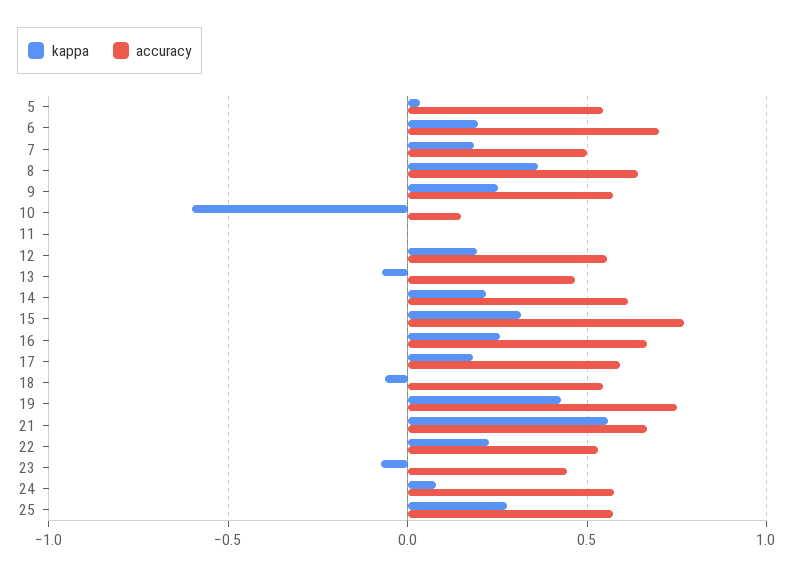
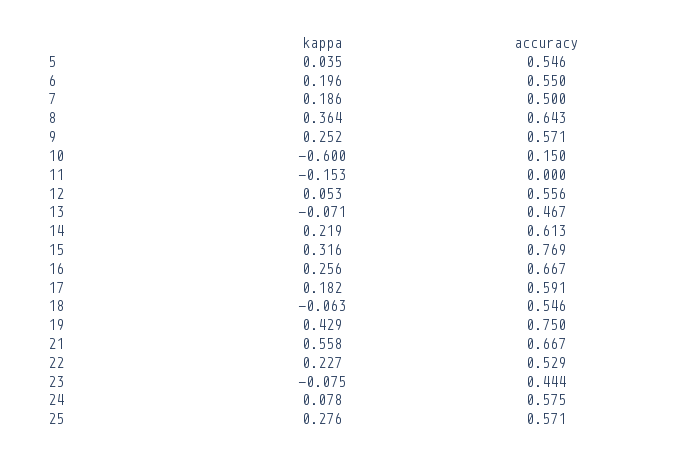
  {
    "kappa": {
      "5": 0.035,
      "6": 0.196,
      "7": 0.186,
      "8": 0.364,
      "9": 0.252,
      "10": -0.6,
-     "11": 0,
+     "11": -0.153,
-     "12": 0.2,
+     "12": 0.053,
      "13": -0.071,
      "14": 0.219,
      "15": 0.316,
      "16": 0.256,
      "17": 0.182,
      "18": -0.063,
      "19": 0.429,
      "21": 0.558,
      "22": 0.227,
      "23": -0.075,
      "24": 0.078,
      "25": 0.276
    },
    "accuracy": {
      "5": 0.546,
-     "6": 0.7,
+     "6": 0.55,
      "7": 0.5,
      "8": 0.643,
      "9": 0.571,
      "10": 0.15,
      "11": 0,
      "12": 0.556,
      "13": 0.467,
      "14": 0.613,
      "15": 0.769,
      "16": 0.667,
      "17": 0.591,
      "18": 0.546,
      "19": 0.75,
      "21": 0.667,
      "22": 0.529,
      "23": 0.444,
      "24": 0.575,
      "25": 0.571
    }
  }

